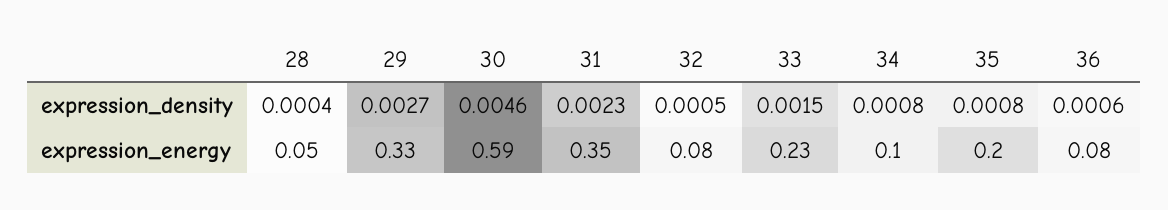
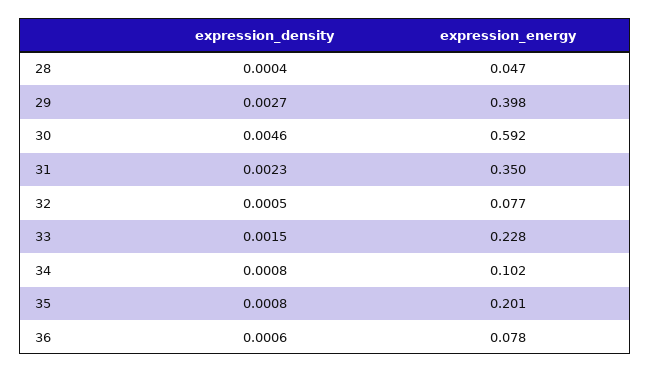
  {
    "28": {
      "expression_density": 0.0004,
      "expression_energy": 0.047
    },
    "29": {
      "expression_density": 0.0027,
-     "expression_energy": 0.33
+     "expression_energy": 0.398
    },
    "30": {
      "expression_density": 0.0046,
      "expression_energy": 0.592
    },
    "31": {
      "expression_density": 0.0023,
      "expression_energy": 0.35
    },
    "32": {
      "expression_density": 0.0005,
      "expression_energy": 0.077
    },
    "33": {
      "expression_density": 0.0015,
      "expression_energy": 0.228
    },
    "34": {
      "expression_density": 0.0008,
      "expression_energy": 0.102
    },
    "35": {
      "expression_density": 0.0008,
      "expression_energy": 0.201
    },
    "36": {
      "expression_density": 0.0006,
      "expression_energy": 0.078
    }
  }

